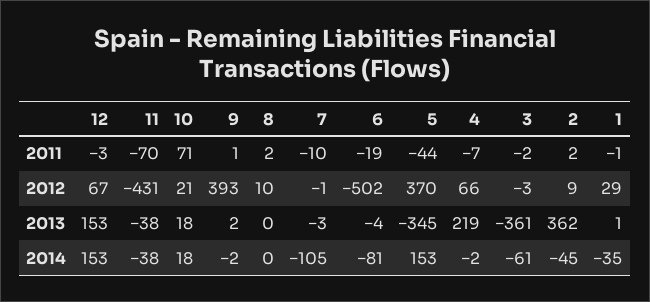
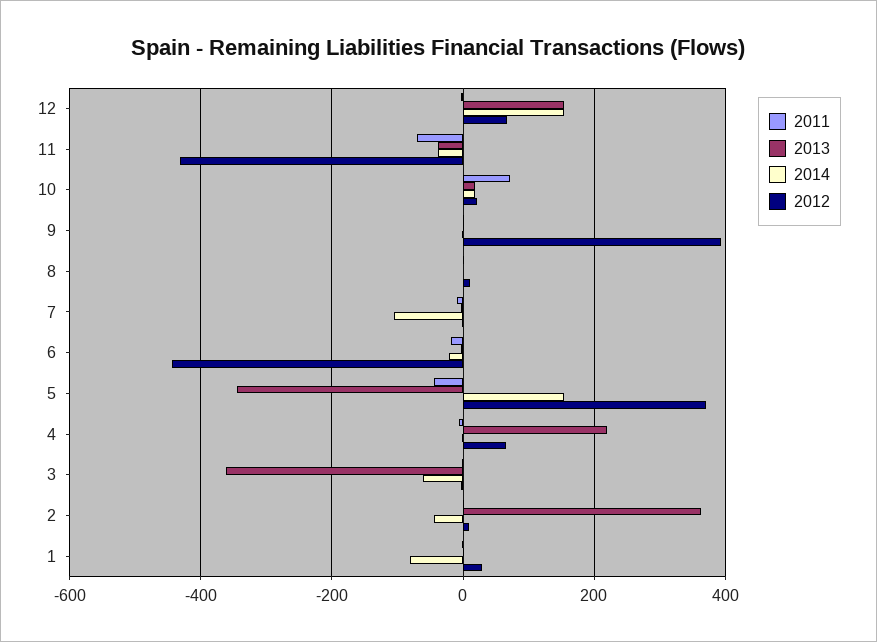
  {
    "2011": {
      "12": -3,
      "11": -70,
      "10": 71,
      "9": 1,
      "8": 2,
      "7": -10,
      "6": -19,
      "5": -44,
      "4": -7,
      "3": -2,
      "2": 2,
      "1": -1
    },
    "2012": {
      "12": 67,
      "11": -431,
      "10": 21,
      "9": 393,
      "8": 10,
      "7": -1,
-     "6": -502,
+     "6": -440,
      "5": 370,
      "4": 66,
      "3": -3,
      "2": 9,
      "1": 29
    },
    "2013": {
      "12": 153,
      "11": -38,
      "10": 18,
      "9": 2,
      "8": 0,
      "7": -3,
      "6": -4,
      "5": -345,
      "4": 219,
      "3": -361,
      "2": 362,
      "1": 1
    },
    "2014": {
      "12": 153,
      "11": -38,
      "10": 18,
      "9": -2,
      "8": 0,
      "7": -105,
-     "6": -81,
+     "6": -20,
      "5": 153,
      "4": -2,
      "3": -61,
      "2": -45,
-     "1": -35
+     "1": -80
    }
  }

